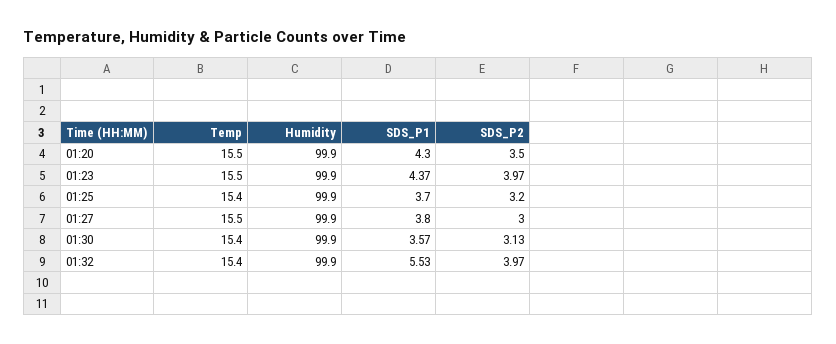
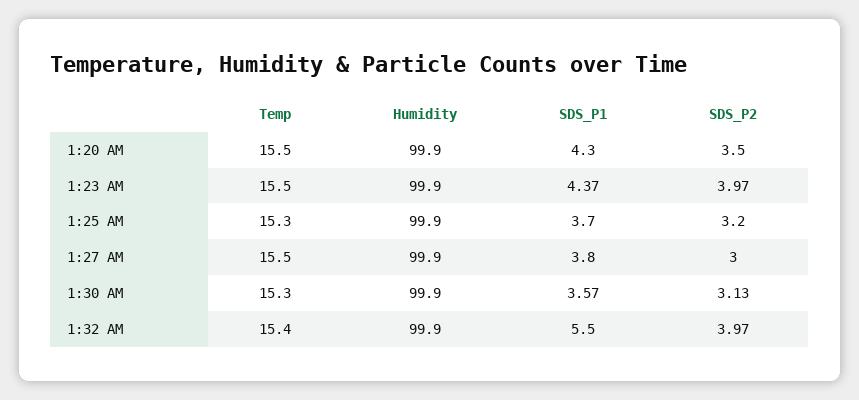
  {
    "Temp": {
      "01:20": 15.5,
      "01:23": 15.5,
-     "01:25": 15.4,
+     "01:25": 15.3,
      "01:27": 15.5,
-     "01:30": 15.4,
+     "01:30": 15.3,
      "01:32": 15.4
    },
    "Humidity": {
      "01:20": 99.9,
      "01:23": 99.9,
      "01:25": 99.9,
      "01:27": 99.9,
      "01:30": 99.9,
      "01:32": 99.9
    },
    "SDS_P1": {
      "01:20": 4.3,
      "01:23": 4.37,
      "01:25": 3.7,
      "01:27": 3.8,
      "01:30": 3.57,
-     "01:32": 5.53
+     "01:32": 5.5
    },
    "SDS_P2": {
      "01:20": 3.5,
      "01:23": 3.97,
      "01:25": 3.2,
      "01:27": 3,
      "01:30": 3.13,
      "01:32": 3.97
    }
  }

